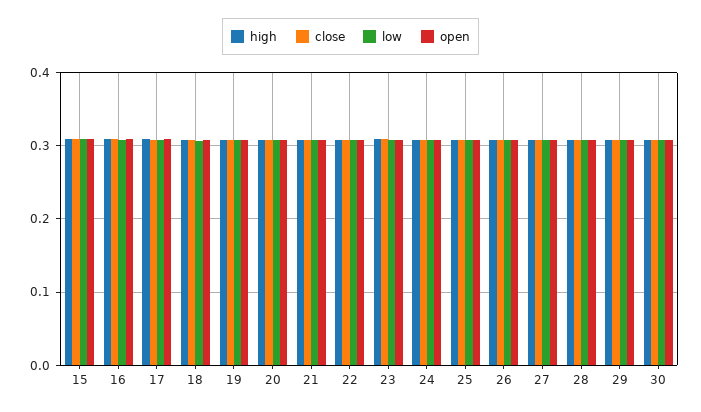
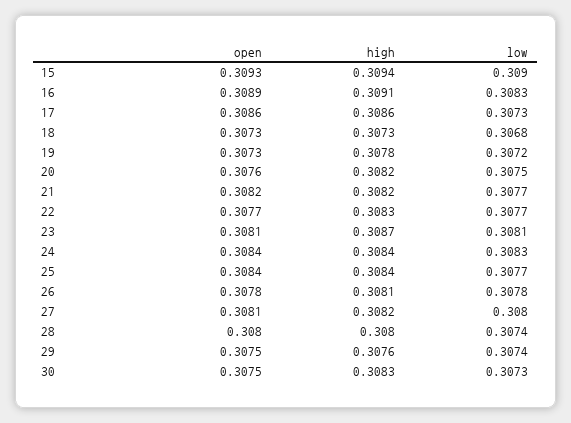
  {
    "high": {
      "15": 0.3094,
      "16": 0.3091,
      "17": 0.3086,
      "18": 0.3073,
      "19": 0.3078,
      "20": 0.3082,
      "21": 0.3082,
      "22": 0.3083,
      "23": 0.3087,
      "24": 0.3084,
      "25": 0.3084,
      "26": 0.3081,
      "27": 0.3082,
      "28": 0.308,
      "29": 0.3076,
      "30": 0.3083
    },
-   "close": {
-     "15": 0.31,
-     "16": 0.31,
-     "17": 0.31,
-     "18": 0.31,
-     "19": 0.31,
-     "20": 0.31,
-     "21": 0.31,
-     "22": 0.31,
-     "23": 0.31,
-     "24": 0.31,
-     "25": 0.31,
-     "26": 0.31,
-     "27": 0.31,
-     "28": 0.31,
-     "29": 0.31,
-     "30": 0.31
-   },
    "low": {
      "15": 0.309,
      "16": 0.3083,
      "17": 0.3073,
      "18": 0.3068,
      "19": 0.3072,
      "20": 0.3075,
      "21": 0.3077,
      "22": 0.3077,
      "23": 0.3081,
      "24": 0.3083,
      "25": 0.3077,
      "26": 0.3078,
      "27": 0.308,
      "28": 0.3074,
      "29": 0.3074,
      "30": 0.3073
    },
    "open": {
      "15": 0.3093,
      "16": 0.3089,
      "17": 0.3086,
      "18": 0.3073,
      "19": 0.3073,
      "20": 0.3076,
      "21": 0.3082,
      "22": 0.3077,
      "23": 0.3081,
      "24": 0.3084,
      "25": 0.3084,
      "26": 0.3078,
      "27": 0.3081,
      "28": 0.308,
      "29": 0.3075,
      "30": 0.3075
    }
  }

